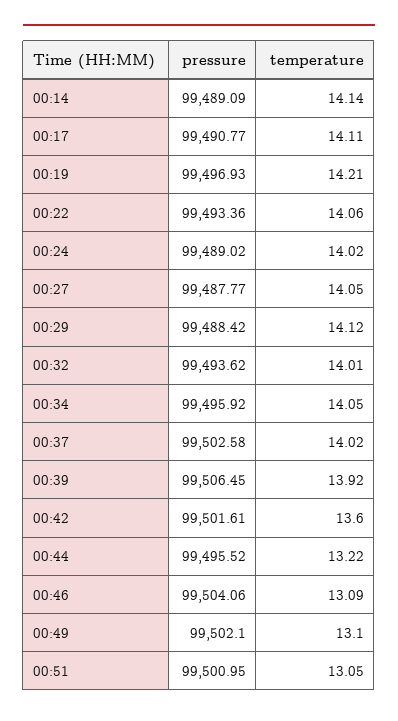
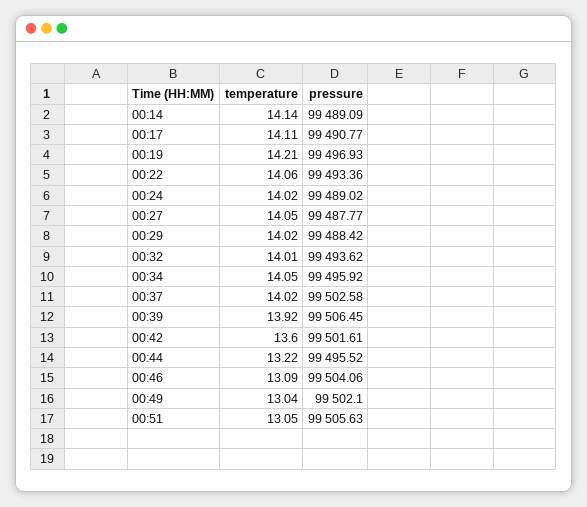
  {
    "pressure": {
      "00:14": 99489.09,
      "00:17": 99490.77,
      "00:19": 99496.93,
      "00:22": 99493.36,
      "00:24": 99489.02,
      "00:27": 99487.77,
      "00:29": 99488.42,
      "00:32": 99493.62,
      "00:34": 99495.92,
      "00:37": 99502.58,
      "00:39": 99506.45,
      "00:42": 99501.61,
      "00:44": 99495.52,
      "00:46": 99504.06,
      "00:49": 99502.1,
-     "00:51": 99500.95
+     "00:51": 99505.63
    },
    "temperature": {
      "00:14": 14.14,
      "00:17": 14.11,
      "00:19": 14.21,
      "00:22": 14.06,
      "00:24": 14.02,
      "00:27": 14.05,
-     "00:29": 14.12,
+     "00:29": 14.02,
      "00:32": 14.01,
      "00:34": 14.05,
      "00:37": 14.02,
      "00:39": 13.92,
      "00:42": 13.6,
      "00:44": 13.22,
      "00:46": 13.09,
-     "00:49": 13.1,
+     "00:49": 13.04,
      "00:51": 13.05
    }
  }

